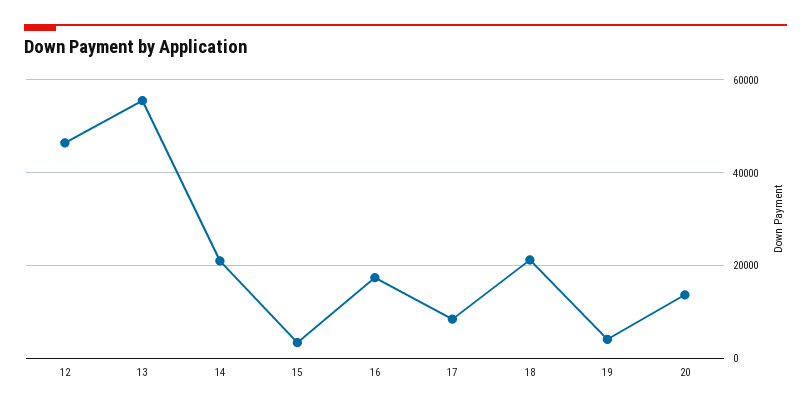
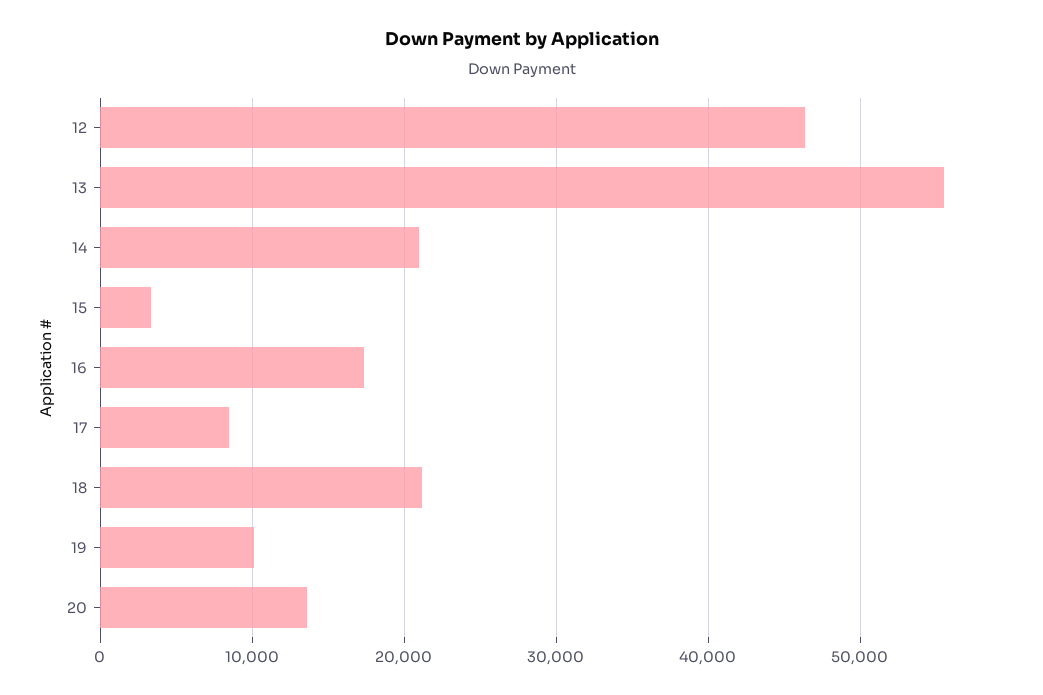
  {
    "12": 46000,
    "13": 56000,
    "14": 21000,
    "15": 3000,
    "16": 17000,
    "17": 8000,
    "18": 21000,
-   "19": 4000,
+   "19": 10000,
    "20": 14000
  }

